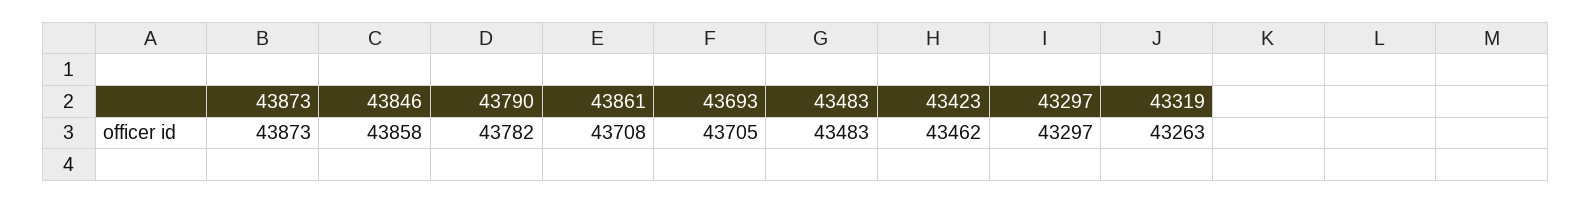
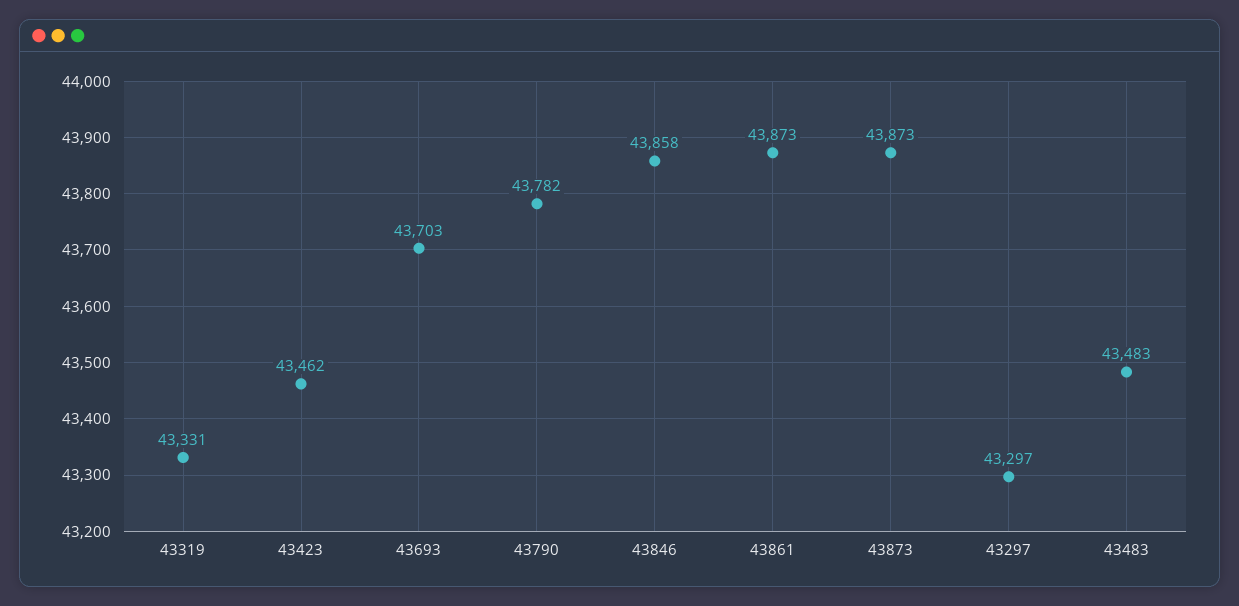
  {
    "43873": 43873,
    "43846": 43858,
    "43790": 43782,
-   "43861": 43708,
+   "43861": 43873,
-   "43693": 43705,
+   "43693": 43703,
    "43483": 43483,
    "43423": 43462,
    "43297": 43297,
-   "43319": 43263
+   "43319": 43331
  }

